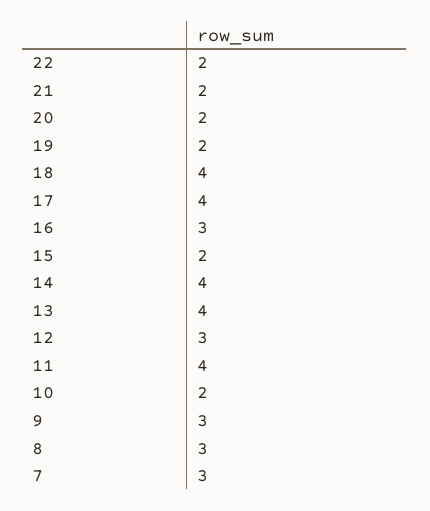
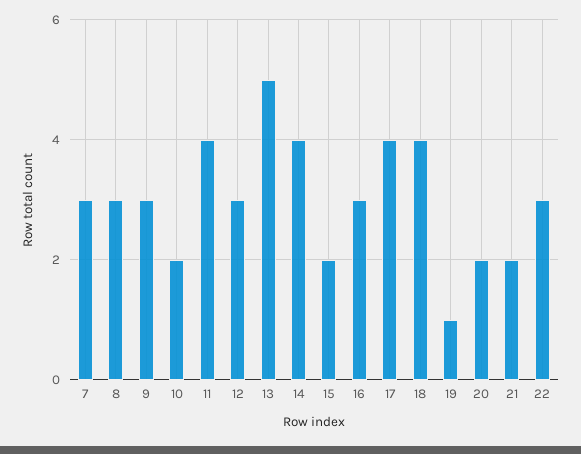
  {
-   "22": 2,
+   "22": 3,
    "21": 2,
    "20": 2,
-   "19": 2,
+   "19": 1,
    "18": 4,
    "17": 4,
    "16": 3,
    "15": 2,
    "14": 4,
-   "13": 4,
+   "13": 5,
    "12": 3,
    "11": 4,
    "10": 2,
    "9": 3,
    "8": 3,
    "7": 3
  }

